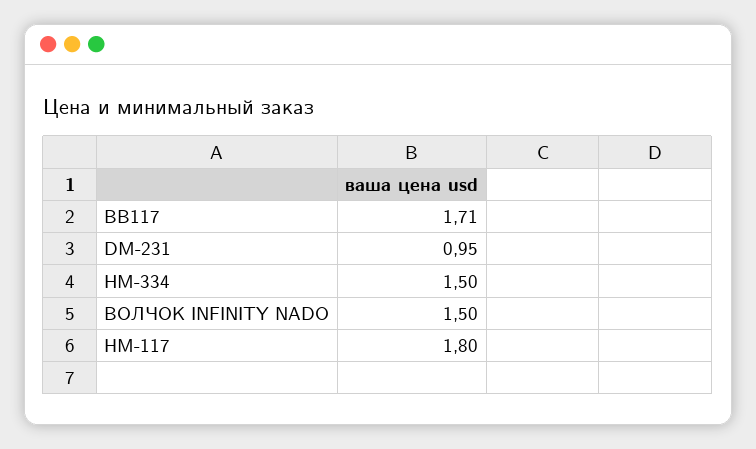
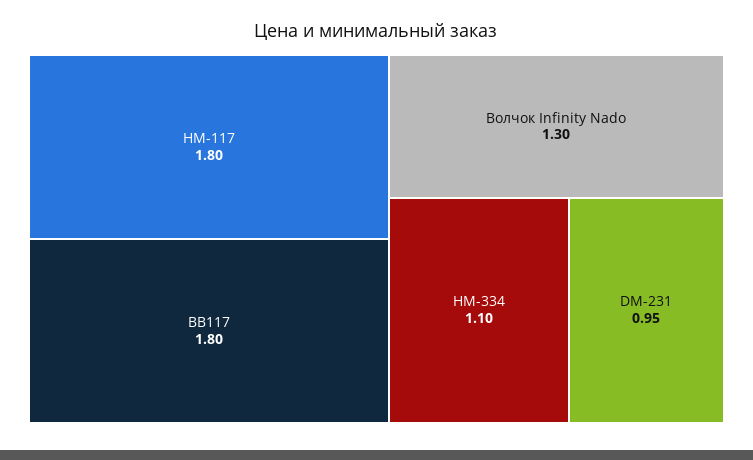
  {
-   "BB117": 1.71,
+   "BB117": 1.8,
    "DM-231": 0.95,
-   "HM-334": 1.5,
+   "HM-334": 1.1,
-   "ВОЛЧОК INFINITY NADO": 1.5,
+   "ВОЛЧОК INFINITY NADO": 1.3,
    "НМ-117": 1.8
  }

